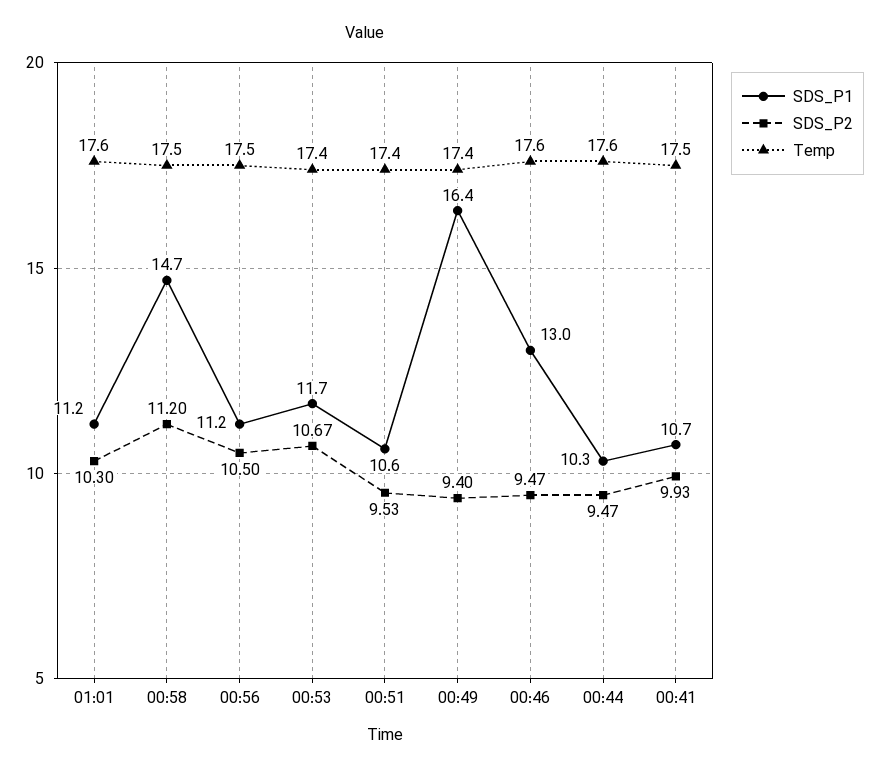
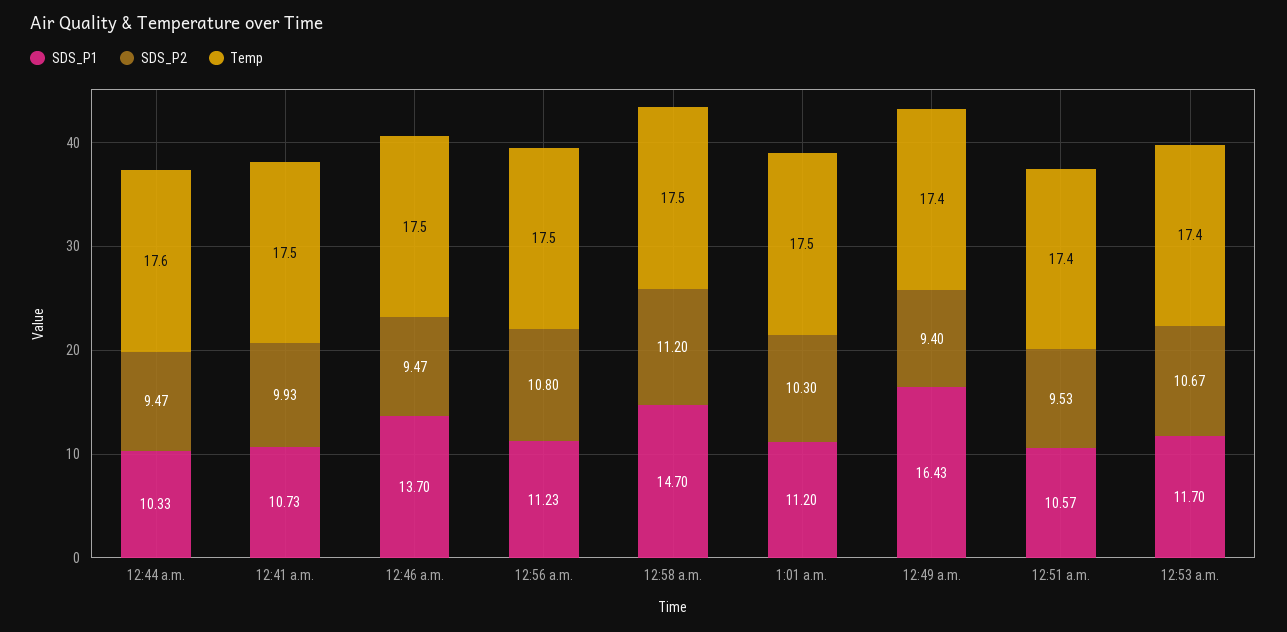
  {
    "SDS_P1": {
      "01:01": 11.2,
      "00:58": 14.7,
      "00:56": 11.23,
      "00:53": 11.7,
      "00:51": 10.57,
      "00:49": 16.43,
-     "00:46": 13,
+     "00:46": 13.7,
      "00:44": 10.33,
      "00:41": 10.73
    },
    "SDS_P2": {
      "01:01": 10.3,
      "00:58": 11.2,
-     "00:56": 10.5,
+     "00:56": 10.8,
      "00:53": 10.67,
      "00:51": 9.53,
      "00:49": 9.4,
      "00:46": 9.47,
      "00:44": 9.47,
      "00:41": 9.93
    },
    "Temp": {
-     "01:01": 17.6,
+     "01:01": 17.5,
      "00:58": 17.5,
      "00:56": 17.5,
      "00:53": 17.4,
      "00:51": 17.4,
      "00:49": 17.4,
-     "00:46": 17.6,
+     "00:46": 17.5,
      "00:44": 17.6,
      "00:41": 17.5
    }
  }

